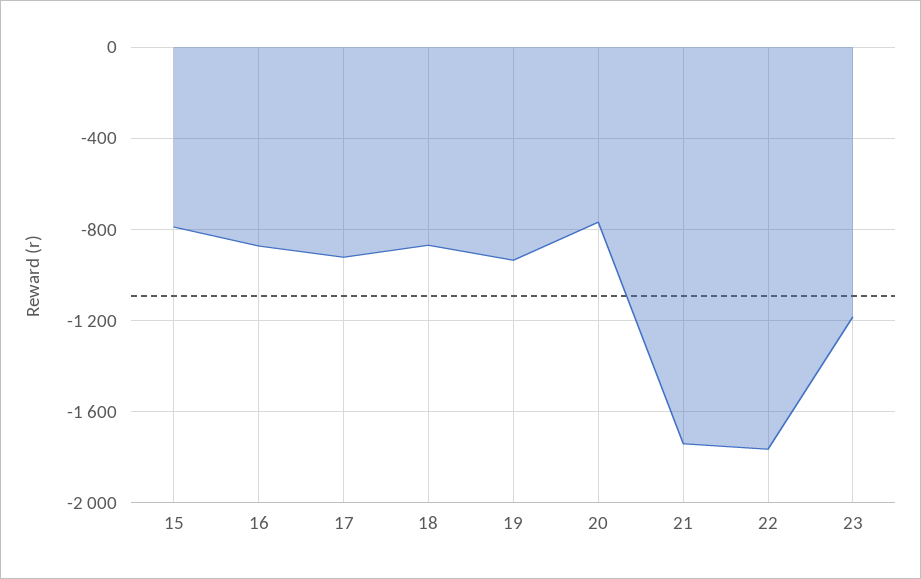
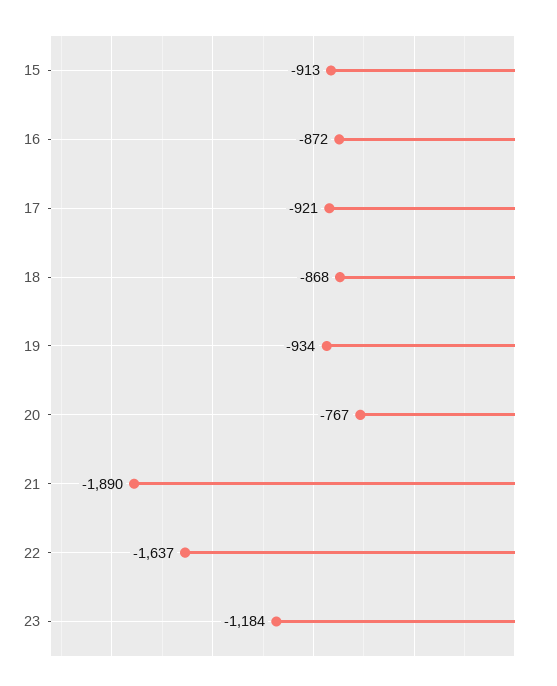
  {
-   "15": -800,
+   "15": -913,
    "16": -872,
    "17": -921,
    "18": -868,
    "19": -934,
    "20": -767,
-   "21": -1750,
+   "21": -1890,
-   "22": -1750,
+   "22": -1637,
    "23": -1184
  }

